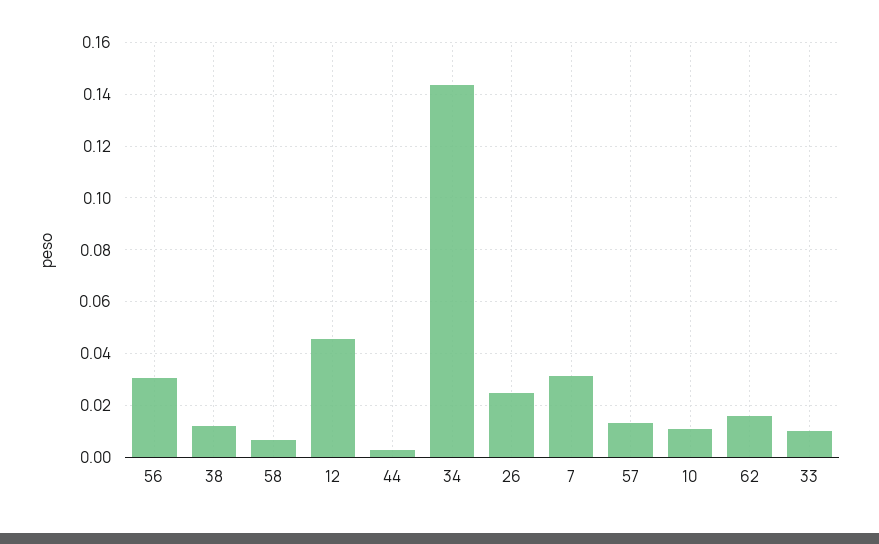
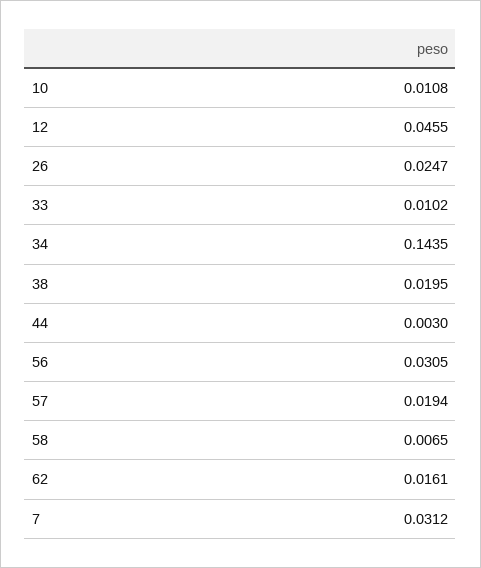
  {
    "56": 0.0305,
-   "38": 0.0125,
+   "38": 0.0195,
    "58": 0.0065,
    "12": 0.0455,
    "44": 0.003,
    "34": 0.1435,
    "26": 0.0247,
    "7": 0.0312,
-   "57": 0.0125,
+   "57": 0.0194,
    "10": 0.0108,
    "62": 0.0161,
    "33": 0.0102
  }

